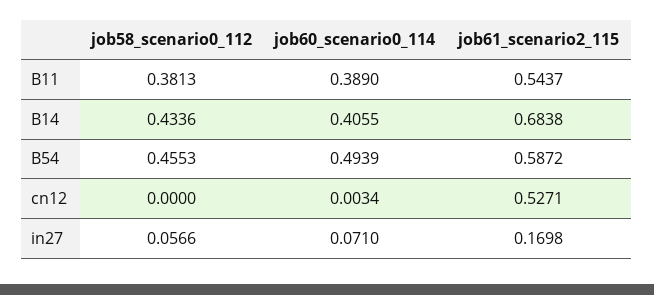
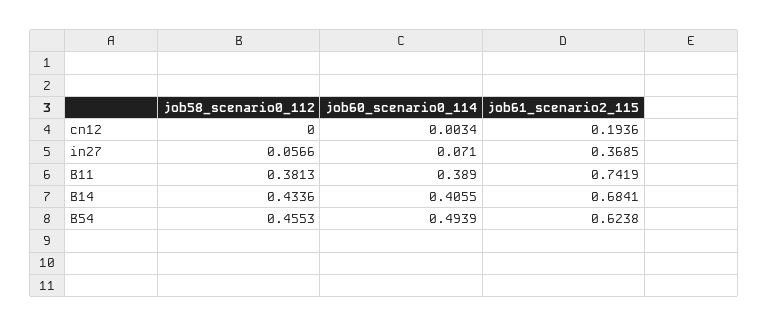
  {
    "job58_scenario0_112": {
      "B11": 0.3813,
      "B14": 0.4336,
      "B54": 0.4553,
      "cn12": 0,
      "in27": 0.0566
    },
    "job60_scenario0_114": {
      "B11": 0.389,
      "B14": 0.4055,
      "B54": 0.4939,
      "cn12": 0.0034,
      "in27": 0.071
    },
    "job61_scenario2_115": {
-     "B11": 0.5437,
+     "B11": 0.7419,
-     "B14": 0.6838,
+     "B14": 0.6841,
-     "B54": 0.5872,
+     "B54": 0.6238,
-     "cn12": 0.5271,
+     "cn12": 0.1936,
-     "in27": 0.1698
+     "in27": 0.3685
    }
  }

